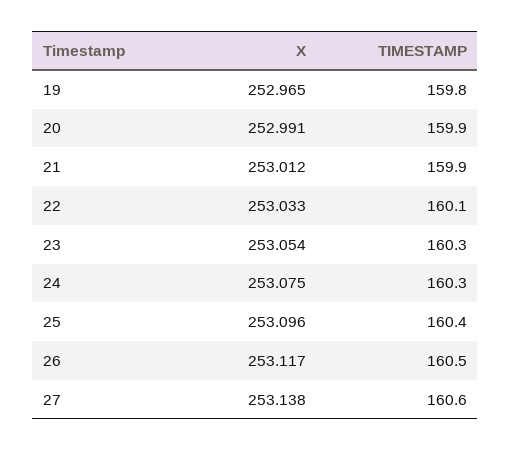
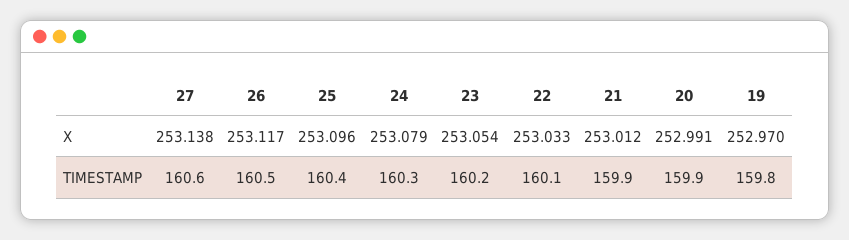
  {
    "X": {
-     "19": 252.965,
+     "19": 252.97,
      "20": 252.991,
      "21": 253.012,
      "22": 253.033,
      "23": 253.054,
-     "24": 253.075,
+     "24": 253.079,
      "25": 253.096,
      "26": 253.117,
      "27": 253.138
    },
    "TIMESTAMP": {
      "19": 159.8,
      "20": 159.9,
      "21": 159.9,
      "22": 160.1,
-     "23": 160.3,
+     "23": 160.2,
      "24": 160.3,
      "25": 160.4,
      "26": 160.5,
      "27": 160.6
    }
  }

